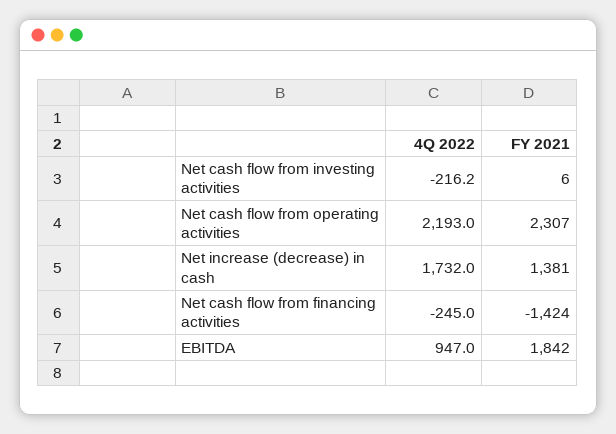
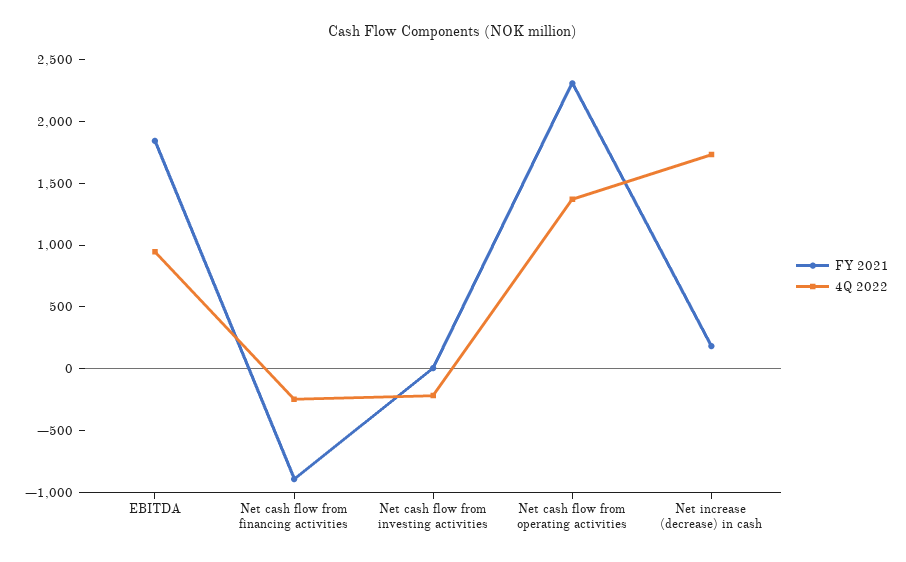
  {
    "4Q 2022": {
      "Net cash flow from investing activities": -216.2,
-     "Net cash flow from operating activities": 2193,
+     "Net cash flow from operating activities": 1400,
      "Net increase (decrease) in cash": 1732,
      "Net cash flow from financing activities": -245,
      "EBITDA": 947
    },
    "FY 2021": {
      "Net cash flow from investing activities": 6,
      "Net cash flow from operating activities": 2307,
-     "Net increase (decrease) in cash": 1381,
+     "Net increase (decrease) in cash": 200,
-     "Net cash flow from financing activities": -1424,
+     "Net cash flow from financing activities": -900,
      "EBITDA": 1842
    }
  }

